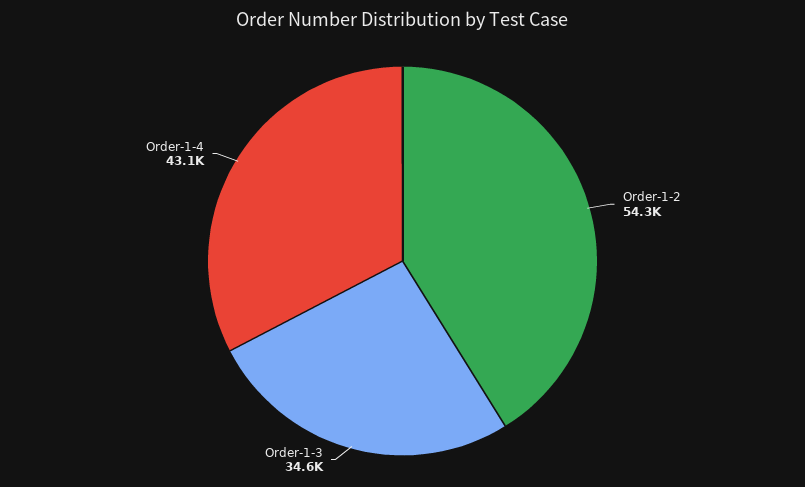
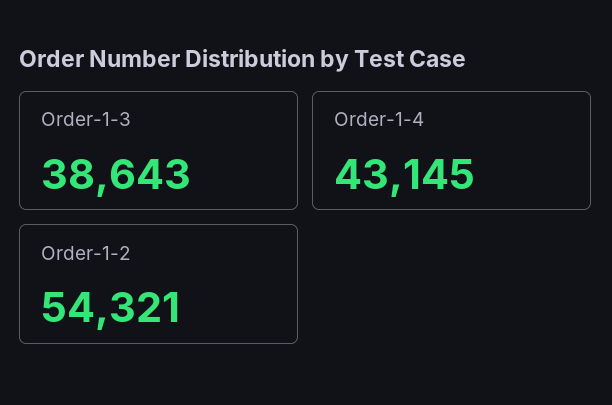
  {
    "Order-1-2": 54321,
-   "Order-1-3": 34600,
+   "Order-1-3": 38643,
    "Order-1-4": 43145
  }

